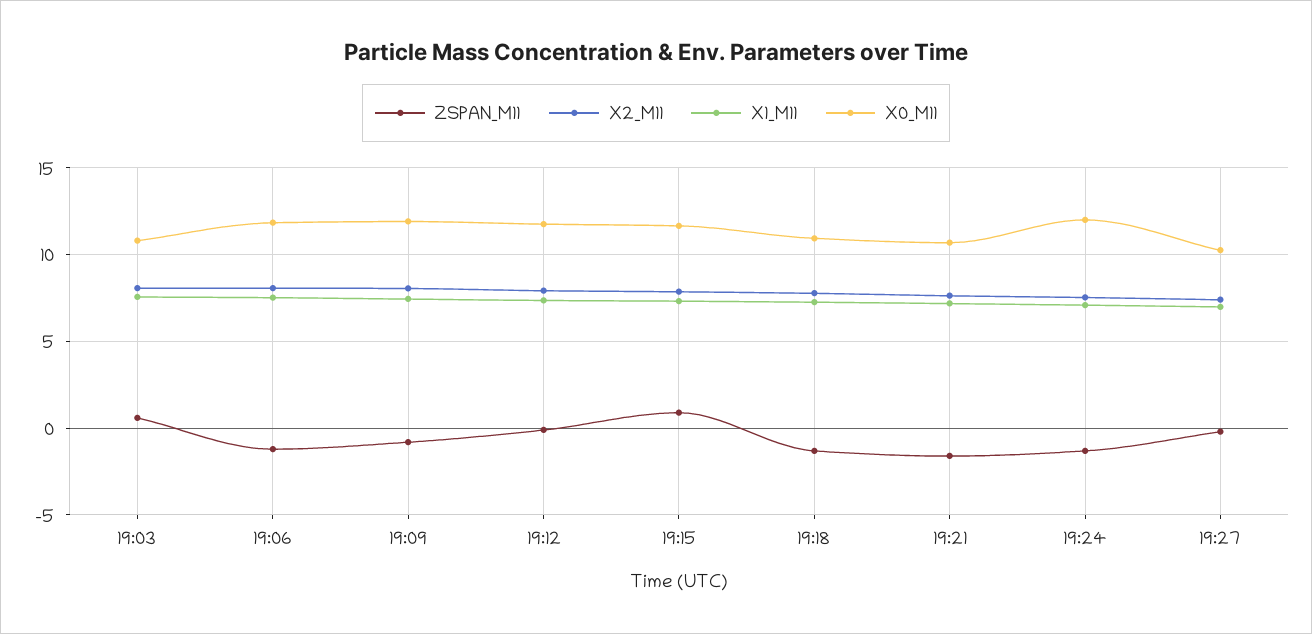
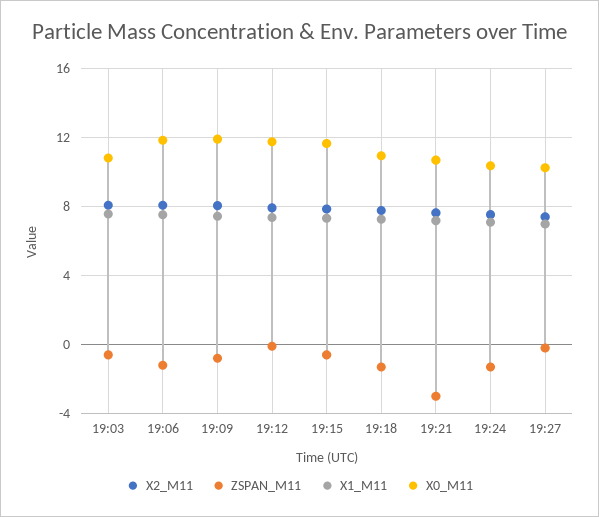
  {
    "ZSPAN_M11": {
-     "19:03": 0.5,
+     "19:03": -0.5,
      "19:06": -1,
      "19:09": -1,
      "19:12": 0,
-     "19:15": 1,
+     "19:15": -0.5,
      "19:18": -1.5,
-     "19:21": -1.5,
+     "19:21": -3,
      "19:24": -1.5,
      "19:27": 0
    },
    "X2_M11": {
      "19:03": 8,
      "19:06": 8,
      "19:09": 8,
      "19:12": 8,
      "19:15": 8,
      "19:18": 8,
      "19:21": 7.5,
      "19:24": 7.5,
      "19:27": 7.5
    },
    "X1_M11": {
      "19:03": 7.5,
      "19:06": 7.5,
      "19:09": 7.5,
      "19:12": 7.5,
      "19:15": 7.5,
      "19:18": 7.5,
      "19:21": 7,
      "19:24": 7,
      "19:27": 7
    },
    "X0_M11": {
      "19:03": 11,
      "19:06": 12,
      "19:09": 12,
      "19:12": 12,
      "19:15": 11.5,
      "19:18": 11,
      "19:21": 10.5,
-     "19:24": 12,
+     "19:24": 10.5,
      "19:27": 10.5
    }
  }

